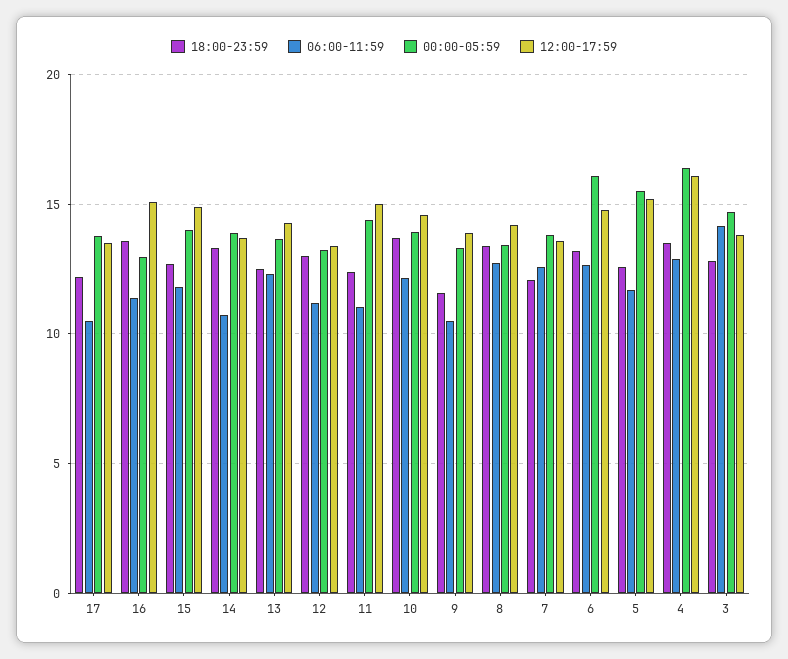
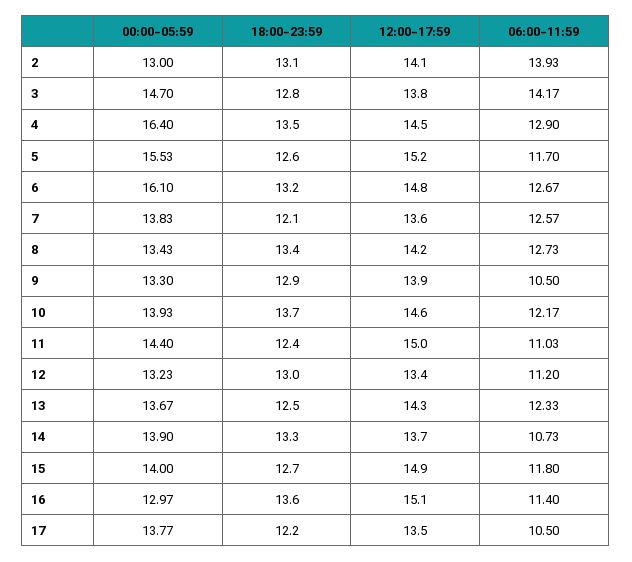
  {
    "18:00-23:59": {
      "17": 12.2,
      "16": 13.6,
      "15": 12.7,
      "14": 13.3,
      "13": 12.5,
      "12": 13,
      "11": 12.4,
      "10": 13.7,
-     "9": 11.5,
+     "9": 12.9,
      "8": 13.4,
      "7": 12.1,
      "6": 13.2,
      "5": 12.6,
      "4": 13.5,
-     "3": 12.8
+     "3": 12.8,
+     "2": 13.1
    },
    "06:00-11:59": {
      "17": 10.5,
      "16": 11.4,
      "15": 11.8,
      "14": 10.73,
      "13": 12.33,
      "12": 11.2,
      "11": 11.03,
      "10": 12.17,
      "9": 10.5,
      "8": 12.73,
      "7": 12.57,
      "6": 12.67,
      "5": 11.7,
      "4": 12.9,
-     "3": 14.17
+     "3": 14.17,
+     "2": 13.93
    },
    "00:00-05:59": {
      "17": 13.77,
      "16": 12.97,
      "15": 14,
      "14": 13.9,
      "13": 13.67,
      "12": 13.23,
      "11": 14.4,
      "10": 13.93,
      "9": 13.3,
      "8": 13.43,
      "7": 13.83,
      "6": 16.1,
      "5": 15.53,
      "4": 16.4,
-     "3": 14.7
+     "3": 14.7,
+     "2": 13
    },
    "12:00-17:59": {
      "17": 13.5,
      "16": 15.1,
      "15": 14.9,
      "14": 13.7,
      "13": 14.3,
      "12": 13.4,
      "11": 15,
      "10": 14.6,
      "9": 13.9,
      "8": 14.2,
      "7": 13.6,
      "6": 14.8,
      "5": 15.2,
-     "4": 16,
+     "4": 14.5,
-     "3": 13.8
+     "3": 13.8,
+     "2": 14.1
    }
  }

